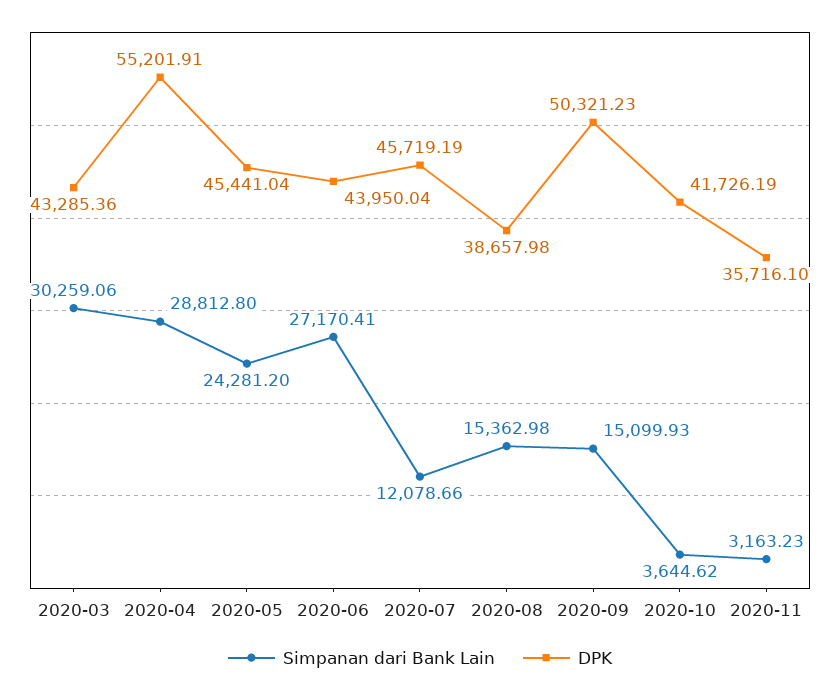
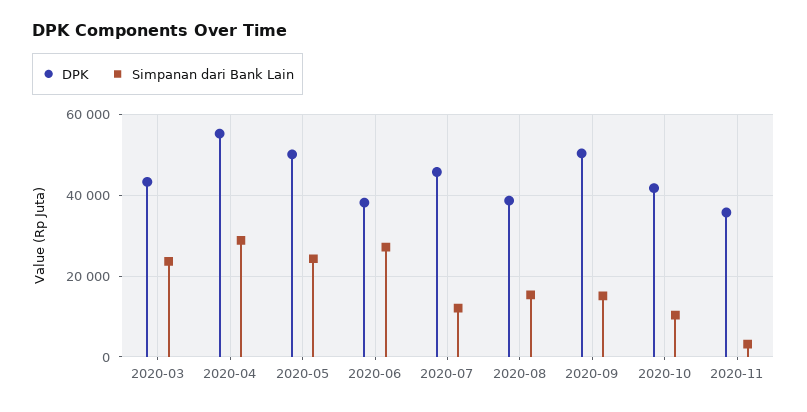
  {
    "Simpanan dari Bank Lain": {
-     "2020-03": 30259.06,
+     "2020-03": 24000,
      "2020-04": 28812.8,
      "2020-05": 24281.2,
      "2020-06": 27170.41,
      "2020-07": 12078.66,
      "2020-08": 15362.98,
      "2020-09": 15099.93,
-     "2020-10": 3644.62,
+     "2020-10": 10000,
      "2020-11": 3163.23
    },
    "DPK": {
      "2020-03": 43285.36,
      "2020-04": 55201.91,
-     "2020-05": 45441.04,
+     "2020-05": 50000,
-     "2020-06": 43950.04,
+     "2020-06": 38000,
      "2020-07": 45719.19,
      "2020-08": 38657.98,
      "2020-09": 50321.23,
      "2020-10": 41726.19,
      "2020-11": 35716.1
    }
  }

